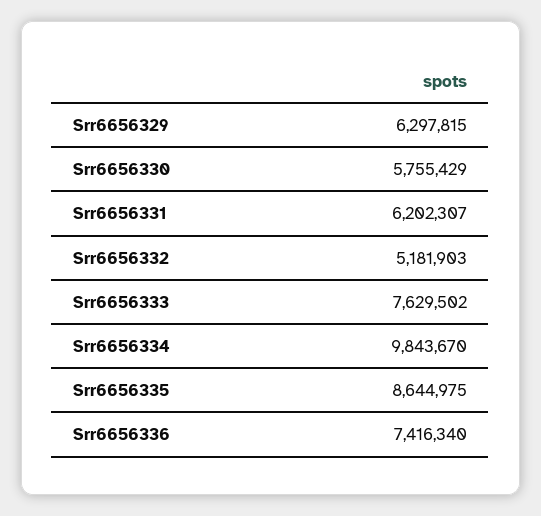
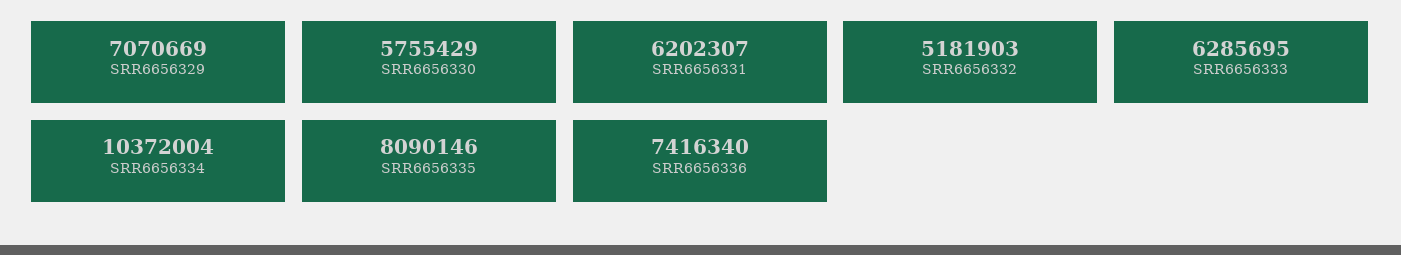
  {
-   "Srr6656329": 6297815,
+   "Srr6656329": 7070669,
    "Srr6656330": 5755429,
    "Srr6656331": 6202307,
    "Srr6656332": 5181903,
-   "Srr6656333": 7629502,
+   "Srr6656333": 6285695,
-   "Srr6656334": 9843670,
+   "Srr6656334": 10372004,
-   "Srr6656335": 8644975,
+   "Srr6656335": 8090146,
    "Srr6656336": 7416340
  }

